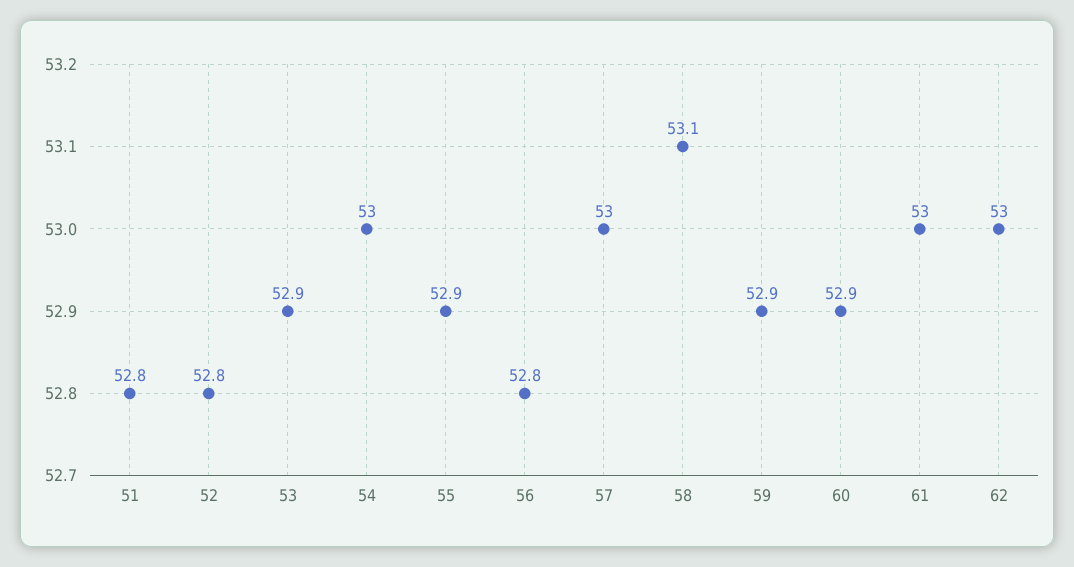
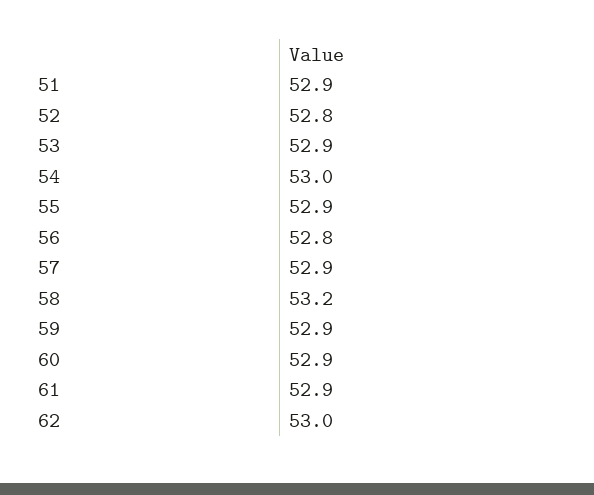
  {
-   "51": 52.8,
+   "51": 52.9,
    "52": 52.8,
    "53": 52.9,
    "54": 53,
    "55": 52.9,
    "56": 52.8,
-   "57": 53,
+   "57": 52.9,
-   "58": 53.1,
+   "58": 53.2,
    "59": 52.9,
    "60": 52.9,
-   "61": 53,
+   "61": 52.9,
    "62": 53
  }

